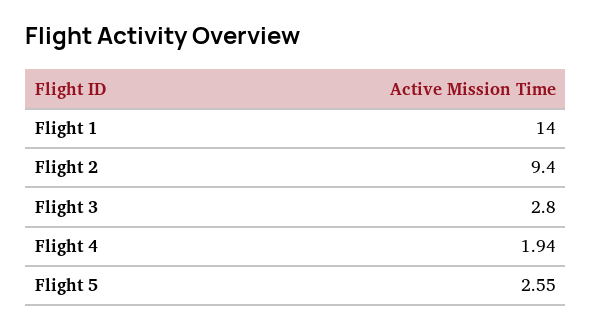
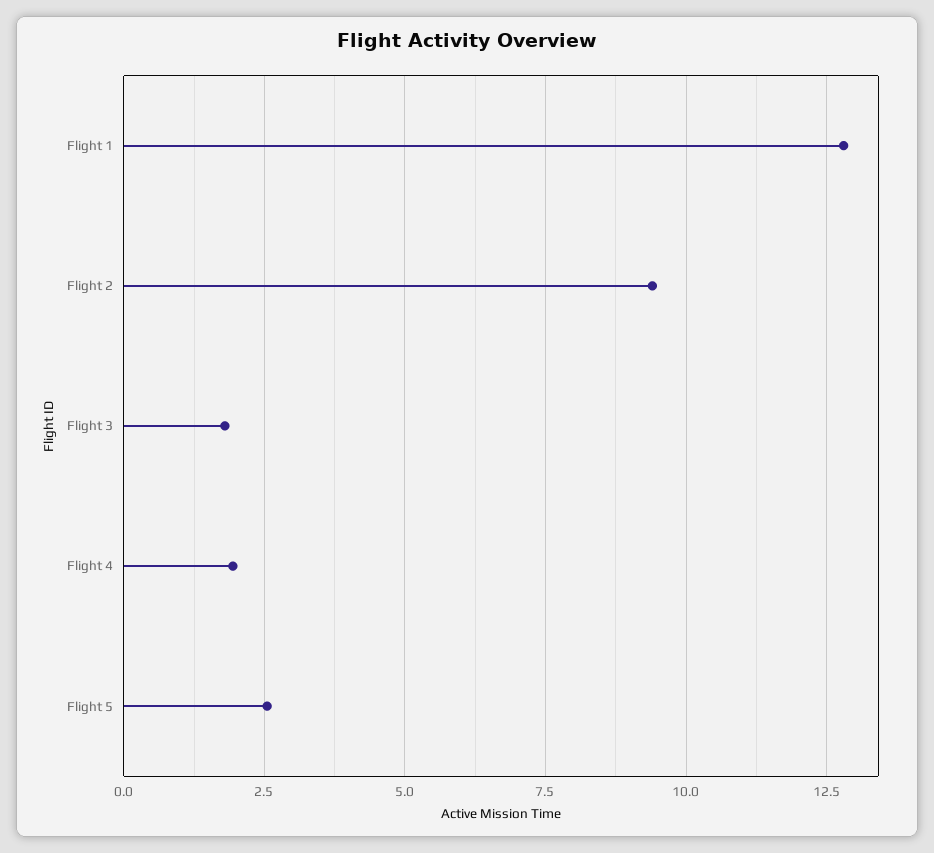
  {
-   "Flight 1": 14,
+   "Flight 1": 12.75,
    "Flight 2": 9.4,
-   "Flight 3": 2.8,
+   "Flight 3": 1.75,
    "Flight 4": 1.94,
    "Flight 5": 2.55
  }

